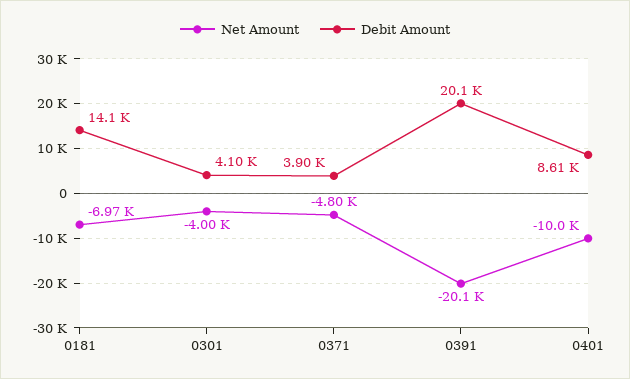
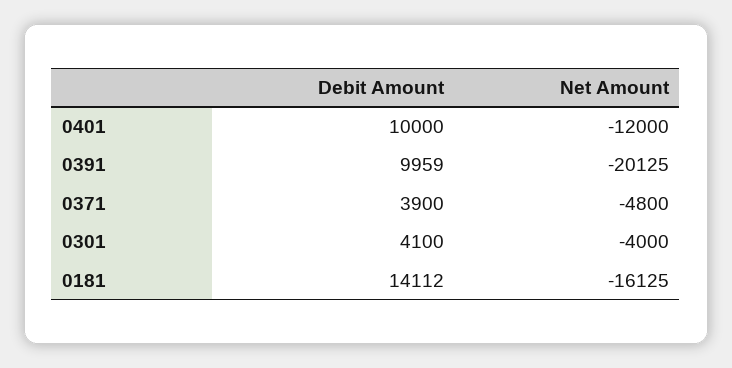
  {
    "Net Amount": {
-     "0181": -6970,
+     "0181": -16125,
      "0301": -4000,
      "0371": -4800,
      "0391": -20125,
-     "0401": -10000
+     "0401": -12000
    },
    "Debit Amount": {
      "0181": 14112,
      "0301": 4100,
      "0371": 3900,
-     "0391": 20100,
+     "0391": 9959,
-     "0401": 8610
+     "0401": 10000
    }
  }

